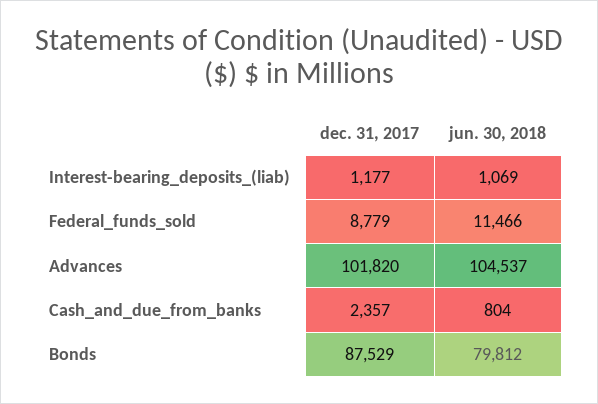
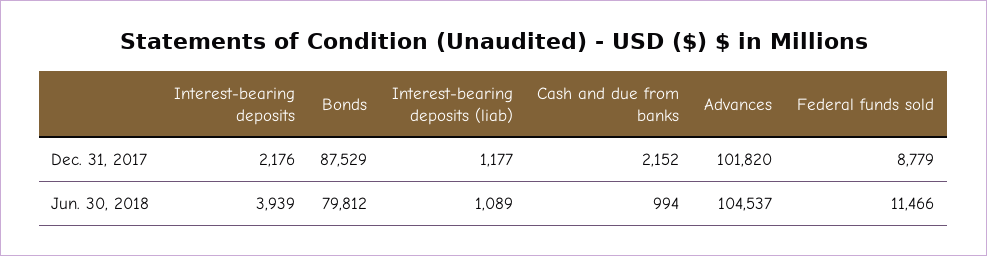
  {
    "dec. 31, 2017": {
      "Interest-bearing_deposits_(liab)": 1177,
      "Federal_funds_sold": 8779,
      "Advances": 101820,
-     "Cash_and_due_from_banks": 2357,
+     "Cash_and_due_from_banks": 2152,
-     "Bonds": 87529
+     "Bonds": 87529,
+     "Interest-bearing deposits": 2176
    },
    "jun. 30, 2018": {
-     "Interest-bearing_deposits_(liab)": 1069,
+     "Interest-bearing_deposits_(liab)": 1089,
      "Federal_funds_sold": 11466,
      "Advances": 104537,
-     "Cash_and_due_from_banks": 804,
+     "Cash_and_due_from_banks": 994,
-     "Bonds": 79812
+     "Bonds": 79812,
+     "Interest-bearing deposits": 3939
    }
  }

